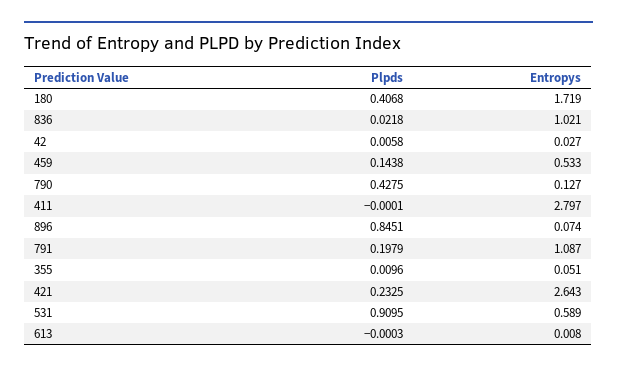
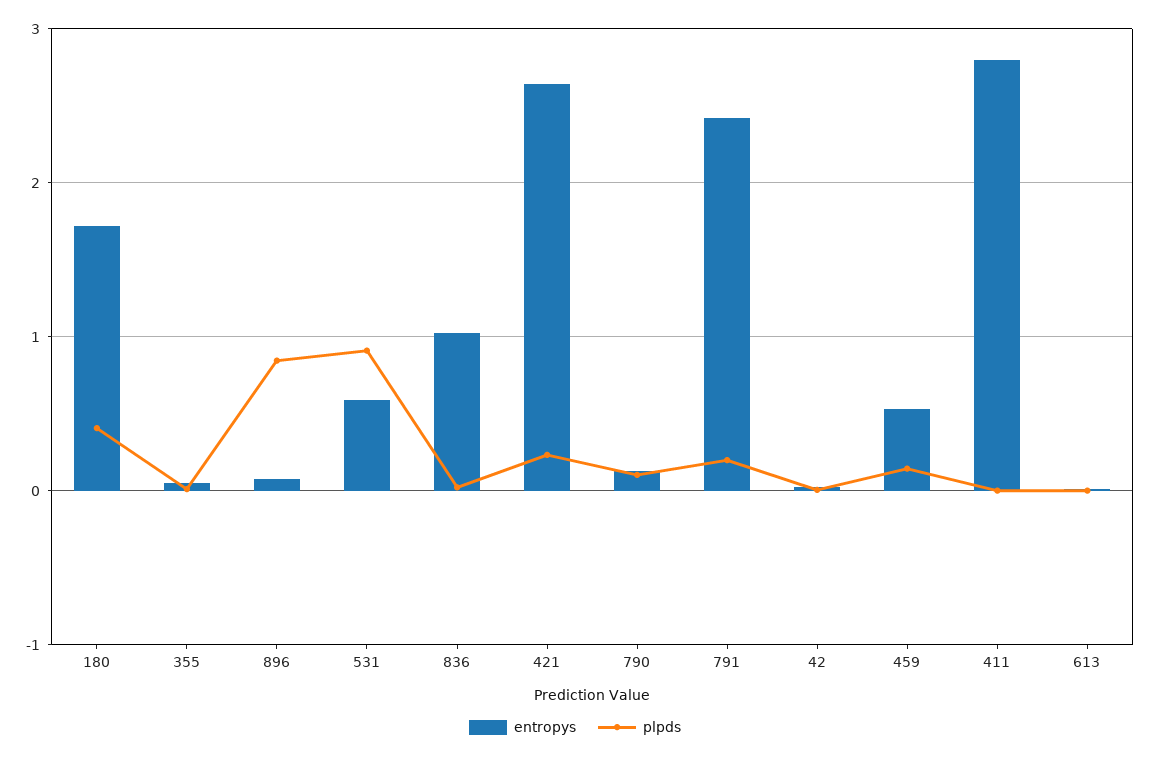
  {
    "Plpds": {
      "180": 0.4068,
      "836": 0.0218,
      "42": 0.0058,
      "459": 0.1438,
-     "790": 0.4275,
+     "790": 0.1,
      "411": -0.0001,
      "896": 0.8451,
      "791": 0.1979,
      "355": 0.0096,
      "421": 0.2325,
      "531": 0.9095,
      "613": -0.0003
    },
    "Entropys": {
      "180": 1.719,
      "836": 1.021,
      "42": 0.027,
      "459": 0.533,
      "790": 0.127,
      "411": 2.797,
      "896": 0.074,
-     "791": 1.087,
+     "791": 2.4,
      "355": 0.051,
      "421": 2.643,
      "531": 0.589,
      "613": 0.008
    }
  }

